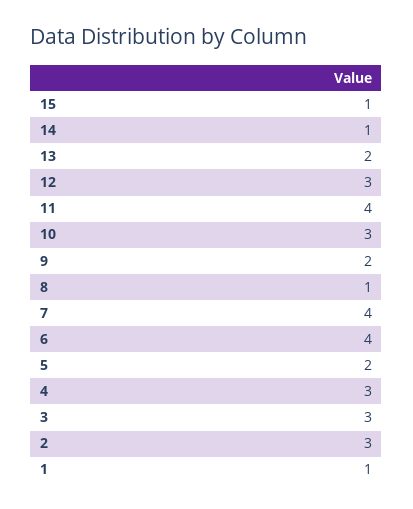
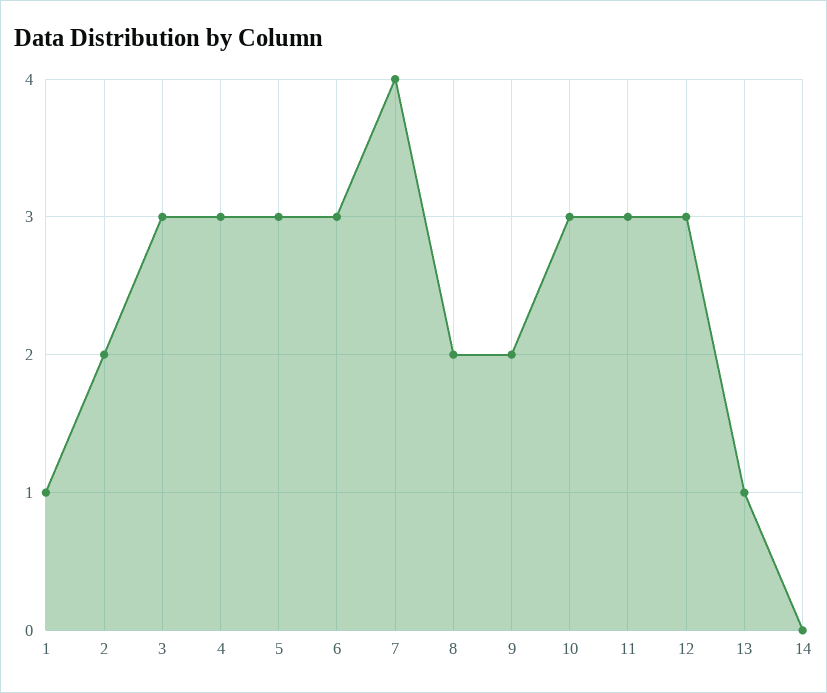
  {
-   "15": 1,
-   "14": 1,
+   "14": 0,
-   "13": 2,
+   "13": 1,
    "12": 3,
-   "11": 4,
+   "11": 3,
    "10": 3,
    "9": 2,
-   "8": 1,
+   "8": 2,
    "7": 4,
-   "6": 4,
+   "6": 3,
-   "5": 2,
+   "5": 3,
    "4": 3,
    "3": 3,
-   "2": 3,
+   "2": 2,
    "1": 1
  }

